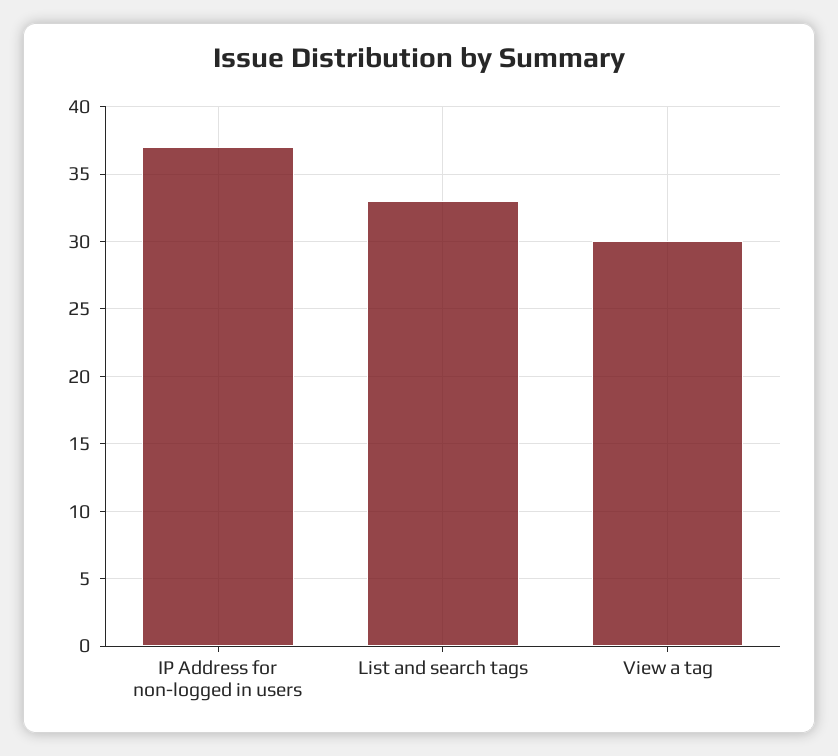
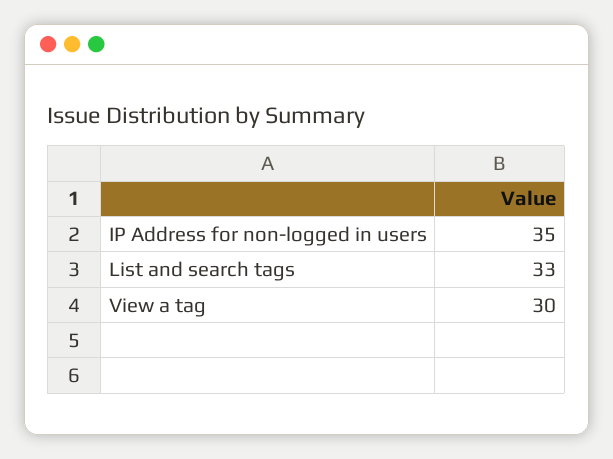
  {
-   "IP Address for non-logged in users": 37,
+   "IP Address for non-logged in users": 35,
    "List and search tags": 33,
    "View a tag": 30
  }

